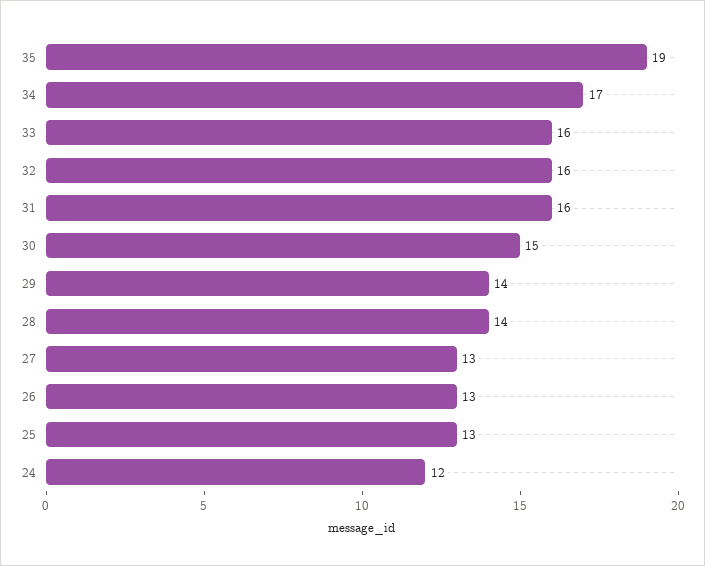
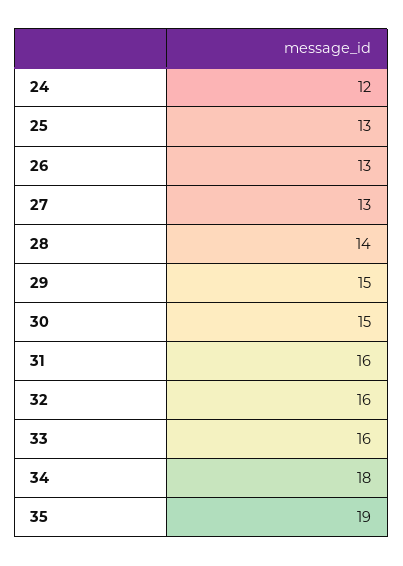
  {
    "35": 19,
-   "34": 17,
+   "34": 18,
    "33": 16,
    "32": 16,
    "31": 16,
    "30": 15,
-   "29": 14,
+   "29": 15,
    "28": 14,
    "27": 13,
    "26": 13,
    "25": 13,
    "24": 12
  }

